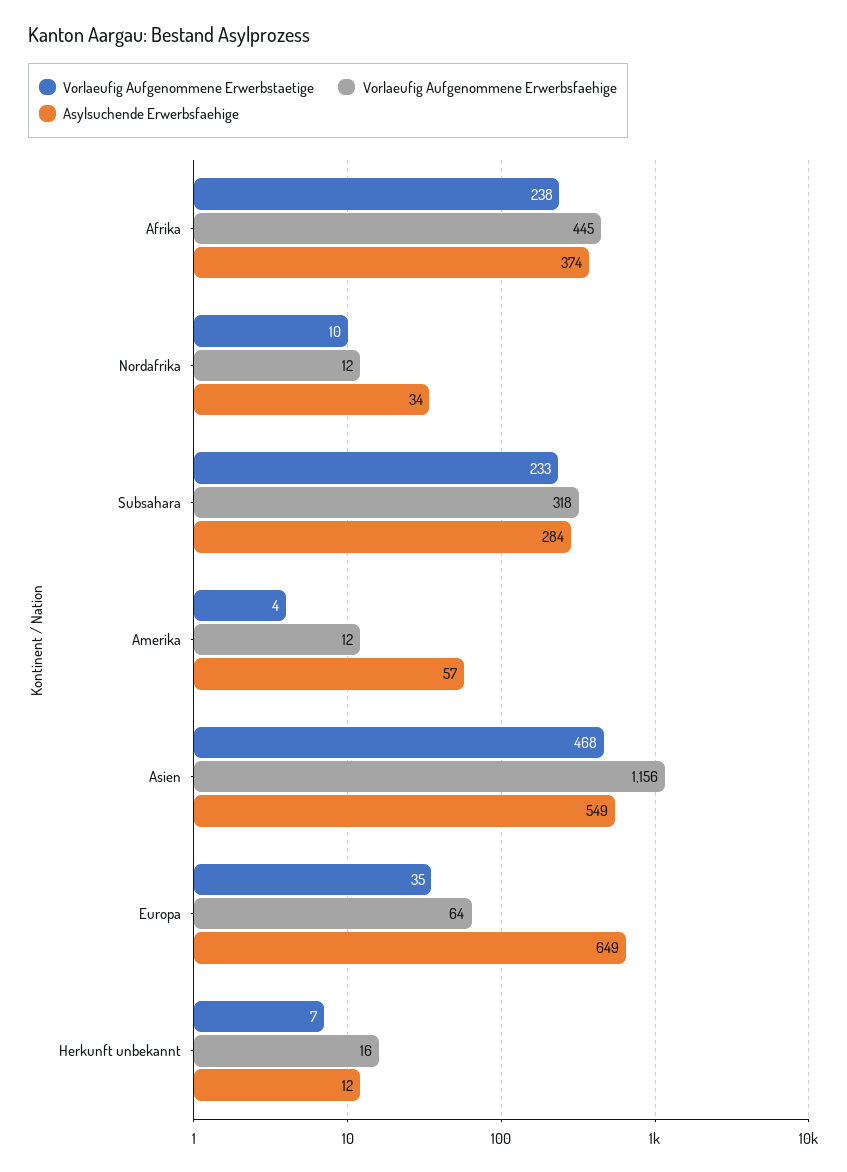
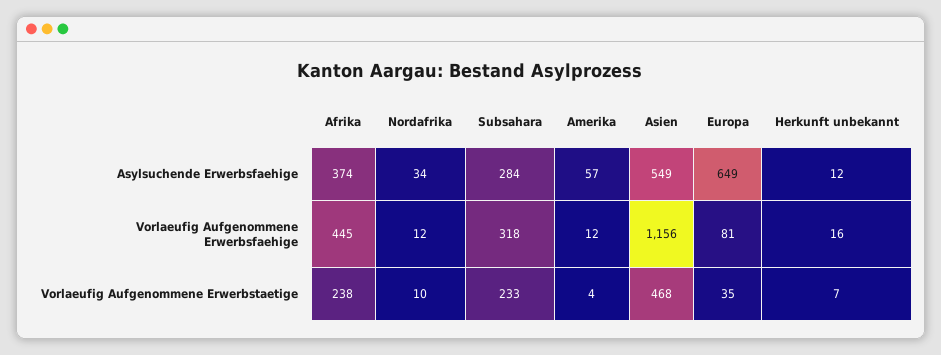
  {
    "Vorlaeufig Aufgenommene Erwerbstaetige": {
      "Afrika": 238,
      "Nordafrika": 10,
      "Subsahara": 233,
      "Amerika": 4,
      "Asien": 468,
      "Europa": 35,
      "Herkunft unbekannt": 7
    },
    "Vorlaeufig Aufgenommene Erwerbsfaehige": {
      "Afrika": 445,
      "Nordafrika": 12,
      "Subsahara": 318,
      "Amerika": 12,
      "Asien": 1156,
-     "Europa": 64,
+     "Europa": 81,
      "Herkunft unbekannt": 16
    },
    "Asylsuchende Erwerbsfaehige": {
      "Afrika": 374,
      "Nordafrika": 34,
      "Subsahara": 284,
      "Amerika": 57,
      "Asien": 549,
      "Europa": 649,
      "Herkunft unbekannt": 12
    }
  }

